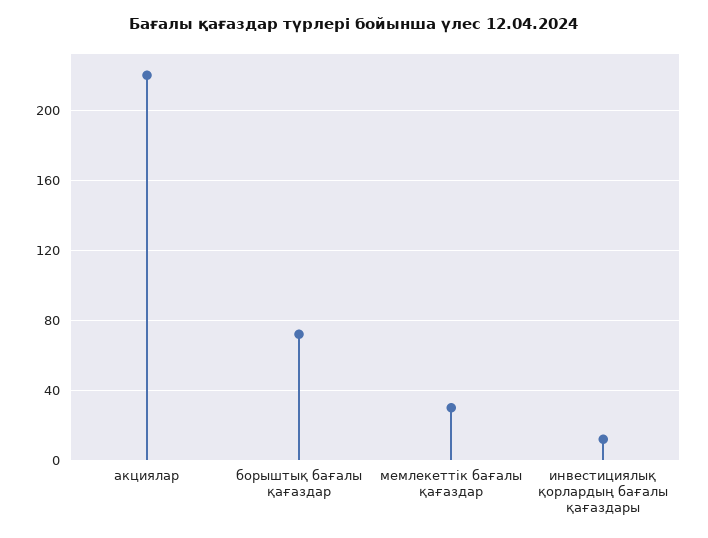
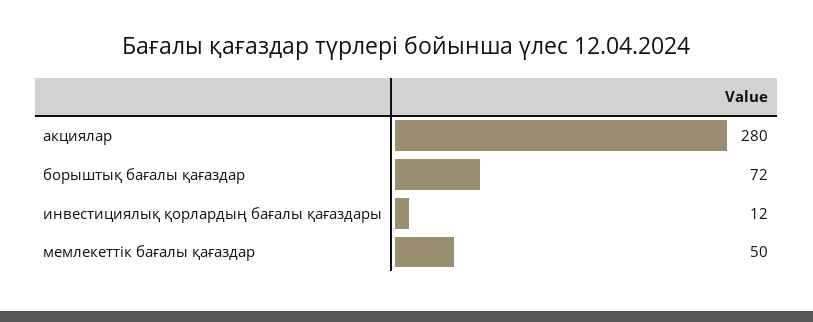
  {
-   "акциялар": 220,
+   "акциялар": 280,
    "борыштық бағалы қағаздар": 72,
-   "мемлекеттік бағалы қағаздар": 30,
+   "мемлекеттік бағалы қағаздар": 50,
    "инвестициялық қорлардың бағалы қағаздары": 12
  }

